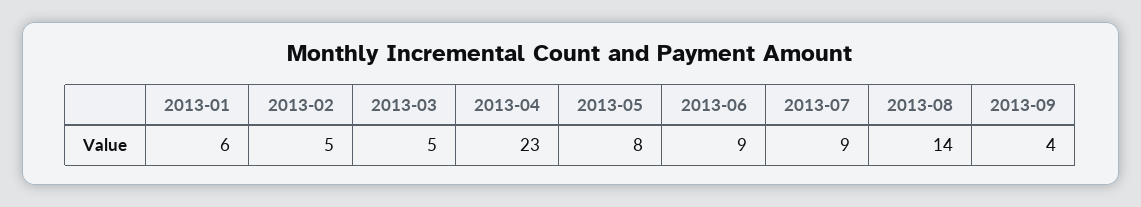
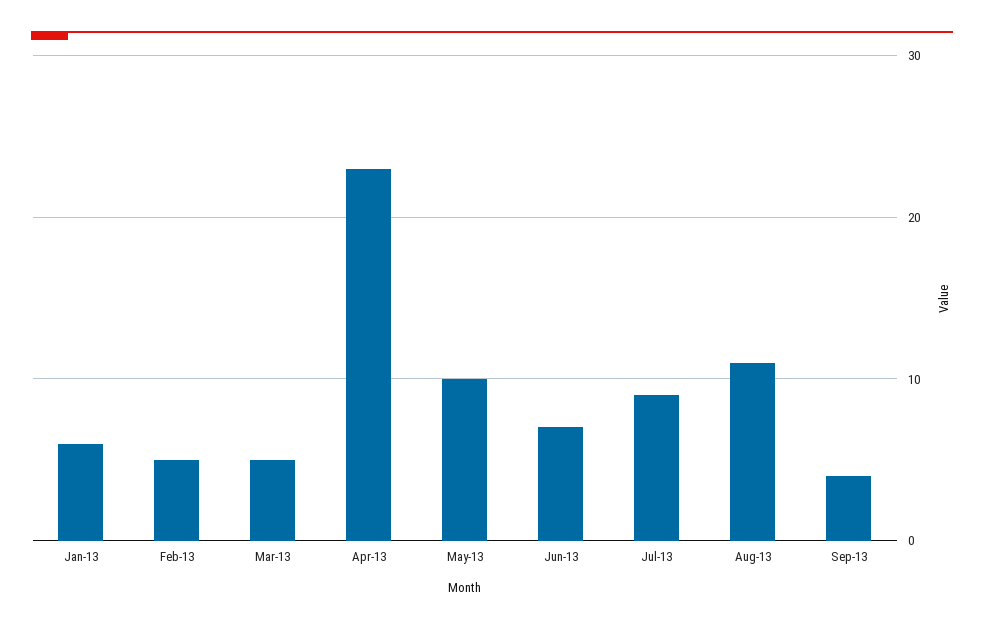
  {
    "2013-01": 6,
    "2013-02": 5,
    "2013-03": 5,
    "2013-04": 23,
-   "2013-05": 8,
+   "2013-05": 10,
-   "2013-06": 9,
+   "2013-06": 7,
    "2013-07": 9,
-   "2013-08": 14,
+   "2013-08": 11,
    "2013-09": 4
  }

